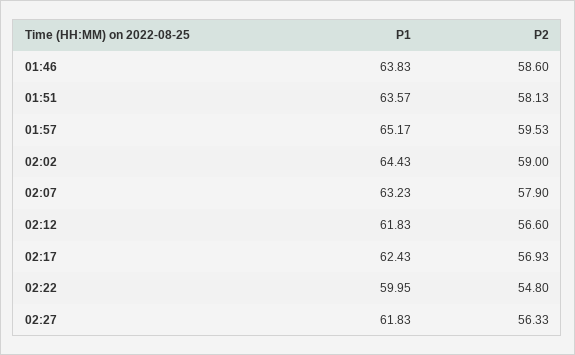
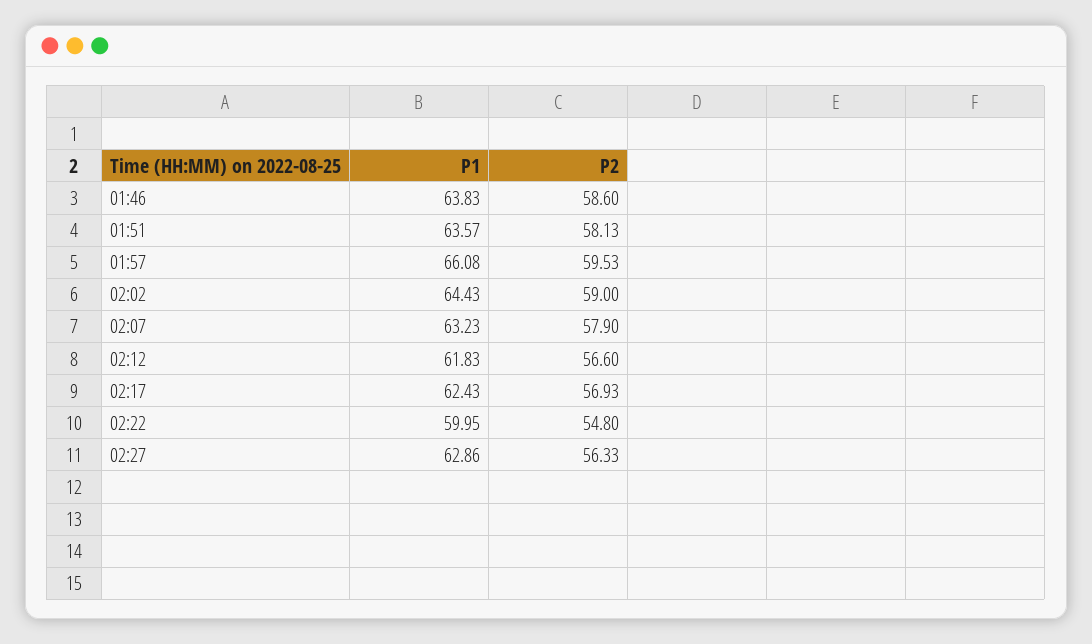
  {
    "P1": {
      "01:46": 63.83,
      "01:51": 63.57,
-     "01:57": 65.17,
+     "01:57": 66.08,
      "02:02": 64.43,
      "02:07": 63.23,
      "02:12": 61.83,
      "02:17": 62.43,
      "02:22": 59.95,
-     "02:27": 61.83
+     "02:27": 62.86
    },
    "P2": {
      "01:46": 58.6,
      "01:51": 58.13,
      "01:57": 59.53,
      "02:02": 59,
      "02:07": 57.9,
      "02:12": 56.6,
      "02:17": 56.93,
      "02:22": 54.8,
      "02:27": 56.33
    }
  }

